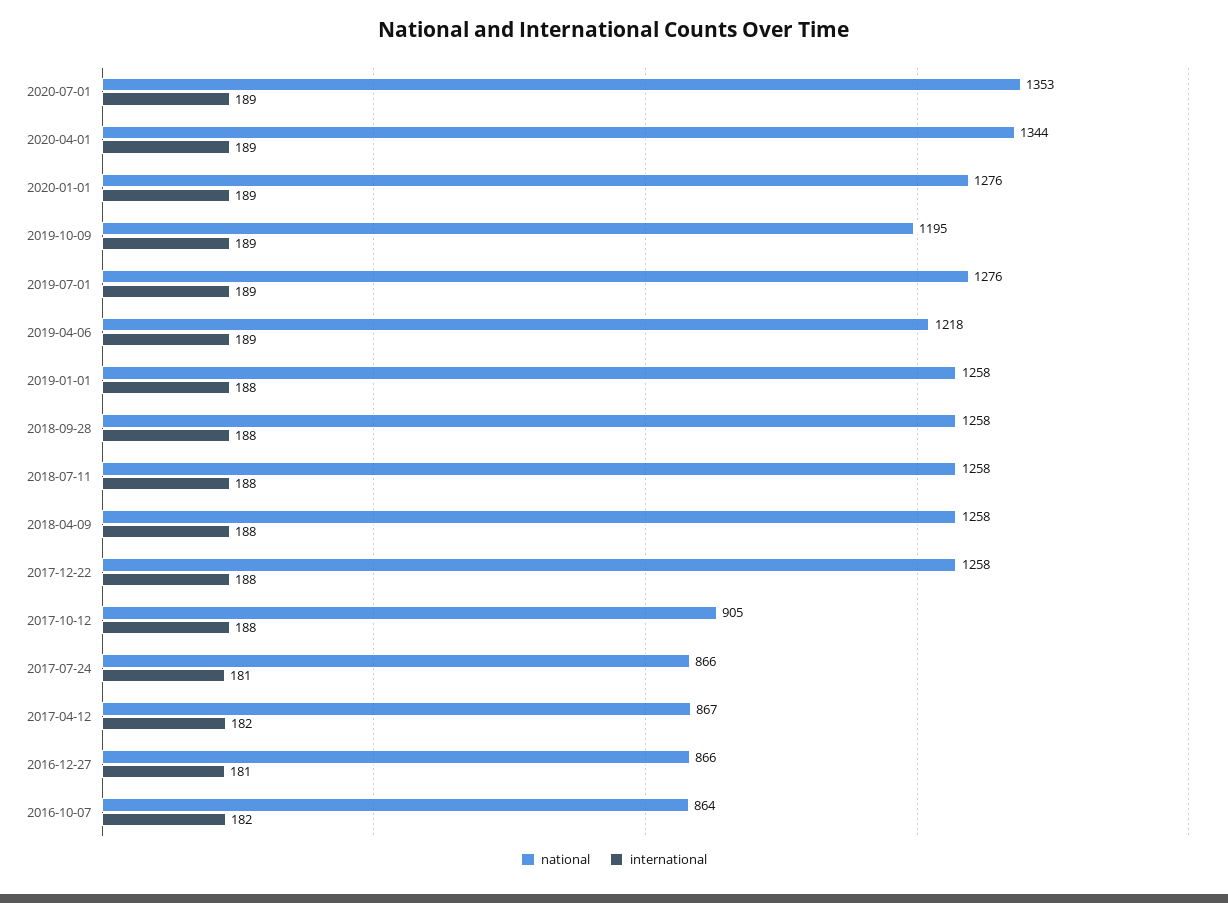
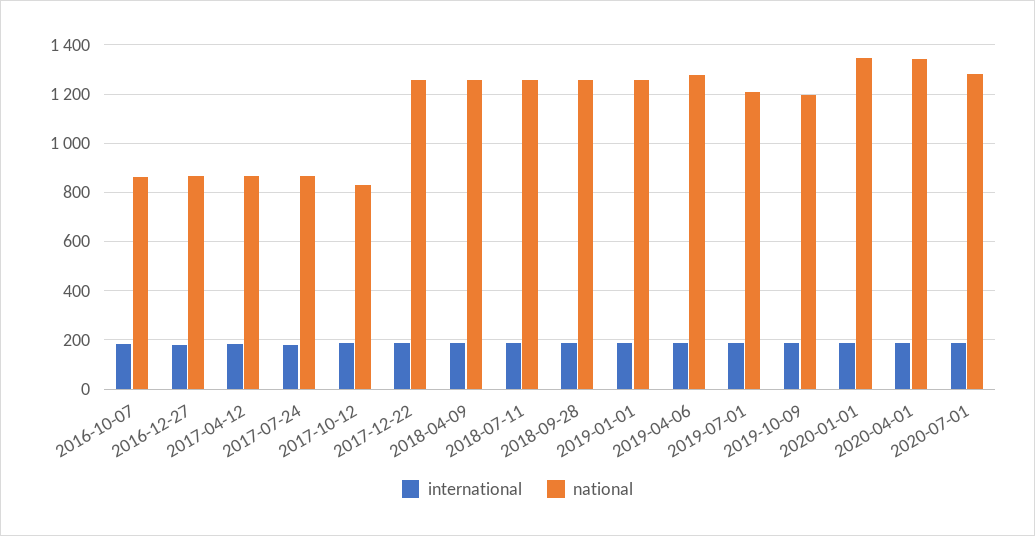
  {
    "national": {
-     "2020-07-01": 1353,
+     "2020-07-01": 1275,
      "2020-04-01": 1344,
-     "2020-01-01": 1276,
+     "2020-01-01": 1350,
      "2019-10-09": 1195,
-     "2019-07-01": 1276,
+     "2019-07-01": 1200,
-     "2019-04-06": 1218,
+     "2019-04-06": 1275,
      "2019-01-01": 1258,
      "2018-09-28": 1258,
      "2018-07-11": 1258,
      "2018-04-09": 1258,
      "2017-12-22": 1258,
-     "2017-10-12": 905,
+     "2017-10-12": 825,
      "2017-07-24": 866,
      "2017-04-12": 867,
      "2016-12-27": 866,
      "2016-10-07": 864
    },
    "international": {
      "2020-07-01": 189,
      "2020-04-01": 189,
      "2020-01-01": 189,
      "2019-10-09": 189,
      "2019-07-01": 189,
      "2019-04-06": 189,
      "2019-01-01": 188,
      "2018-09-28": 188,
      "2018-07-11": 188,
      "2018-04-09": 188,
      "2017-12-22": 188,
      "2017-10-12": 188,
      "2017-07-24": 181,
      "2017-04-12": 182,
      "2016-12-27": 181,
      "2016-10-07": 182
    }
  }

